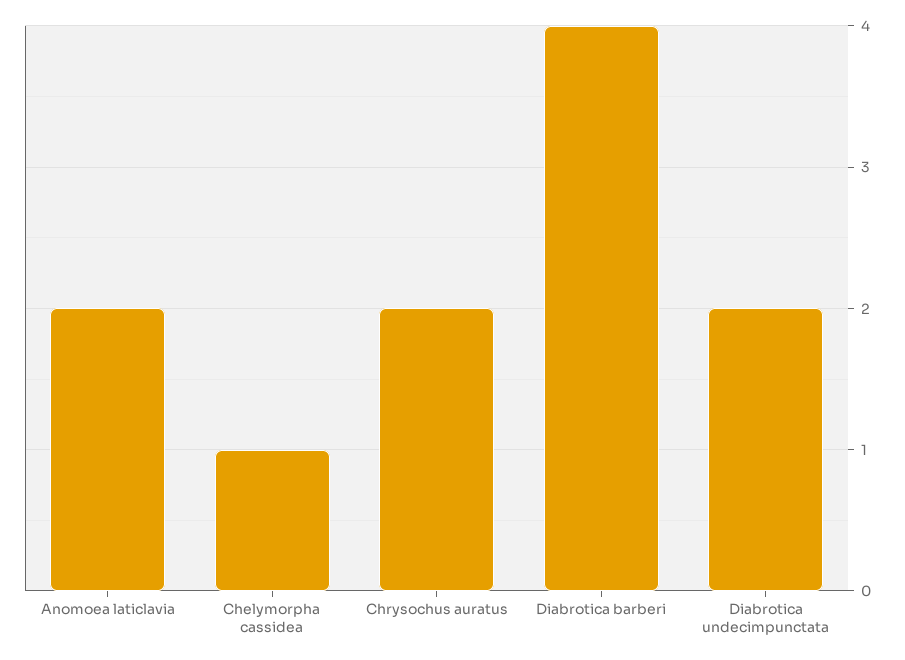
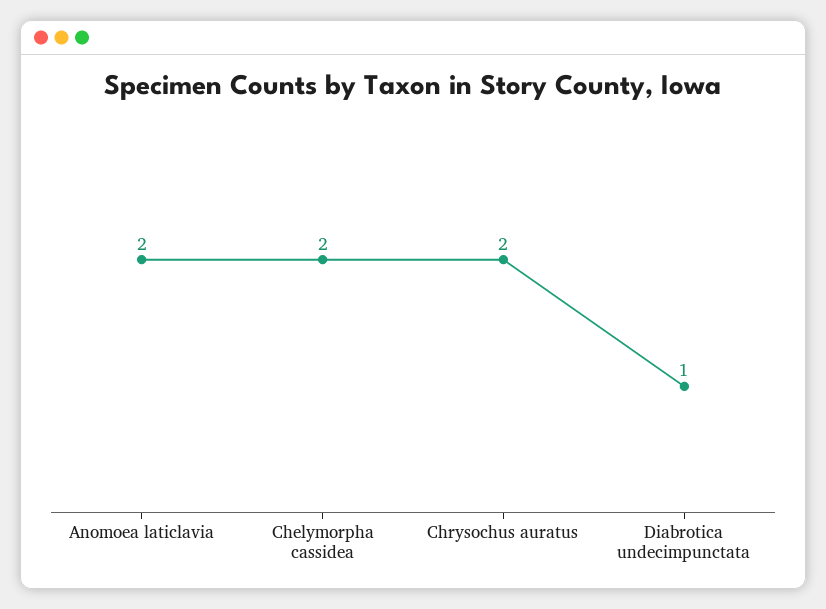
  {
    "Anomoea laticlavia": 2,
-   "Chelymorpha cassidea": 1,
+   "Chelymorpha cassidea": 2,
    "Chrysochus auratus": 2,
-   "Diabrotica barberi": 4,
-   "Diabrotica undecimpunctata": 2
+   "Diabrotica undecimpunctata": 1
  }

